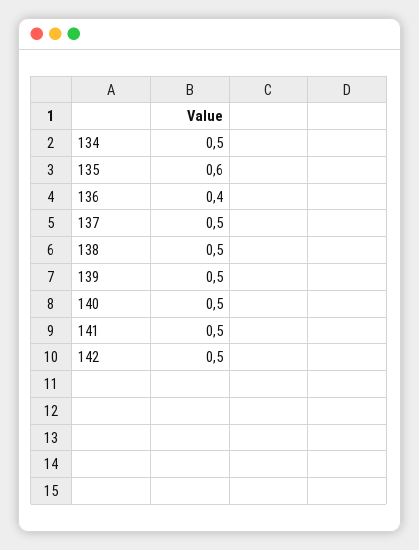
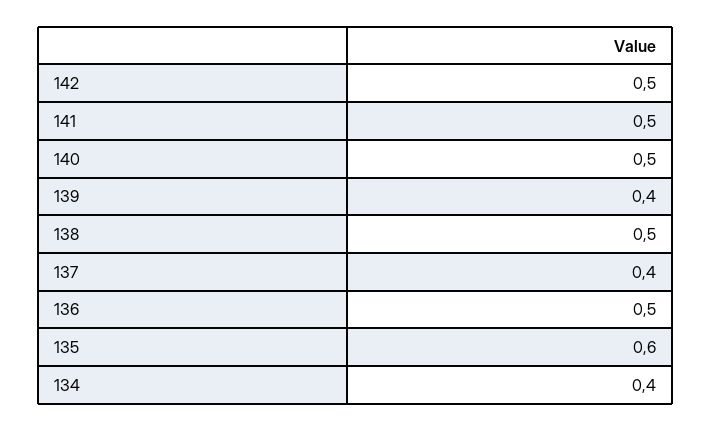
  {
-   "134": 0.5,
+   "134": 0.4,
    "135": 0.6,
-   "136": 0.4,
+   "136": 0.5,
-   "137": 0.5,
+   "137": 0.4,
    "138": 0.5,
-   "139": 0.5,
+   "139": 0.4,
    "140": 0.5,
    "141": 0.5,
    "142": 0.5
  }

